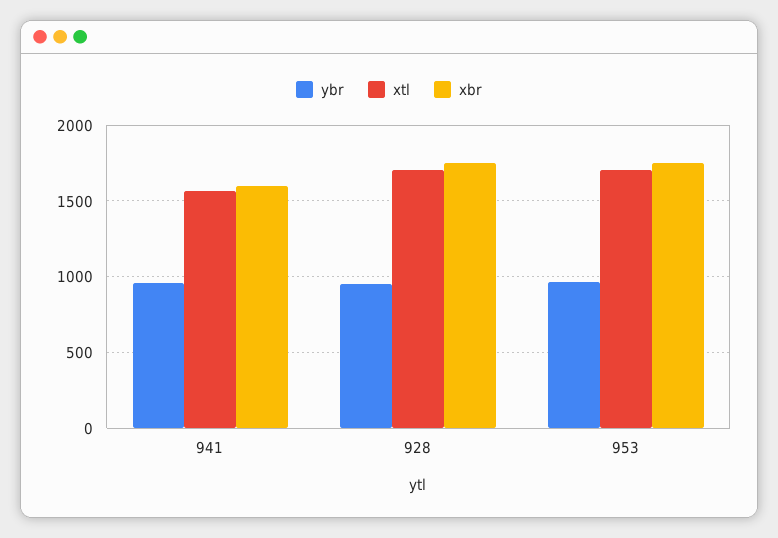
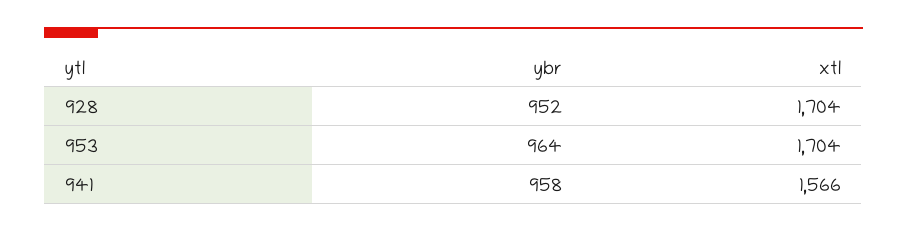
  {
    "ybr": {
      "941": 958,
      "928": 952,
      "953": 964
    },
    "xtl": {
      "941": 1566,
      "928": 1704,
      "953": 1704
-   },
+   }
-   "xbr": {
-     "941": 1600,
-     "928": 1750,
-     "953": 1750
-   }
  }

